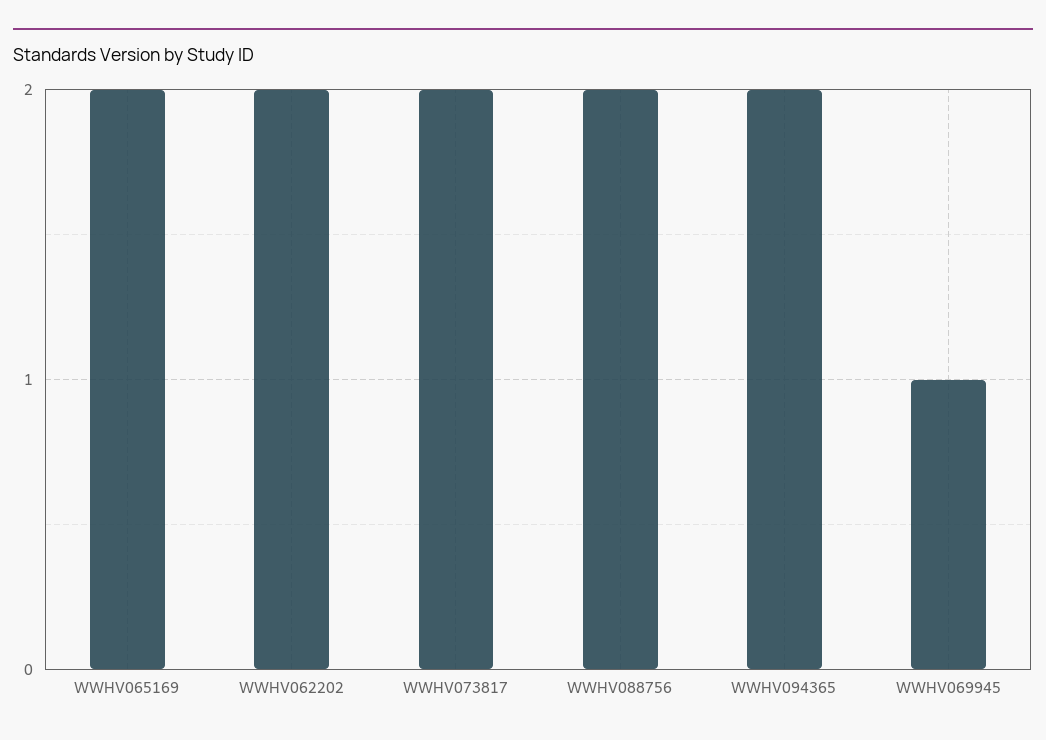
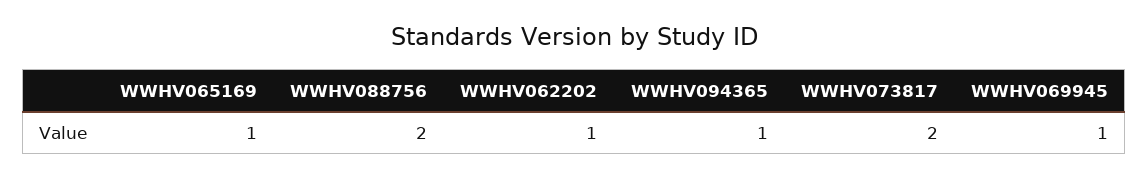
  {
-   "WWHV065169": 2,
+   "WWHV065169": 1,
-   "WWHV062202": 2,
+   "WWHV062202": 1,
    "WWHV073817": 2,
    "WWHV088756": 2,
-   "WWHV094365": 2,
+   "WWHV094365": 1,
    "WWHV069945": 1
  }

